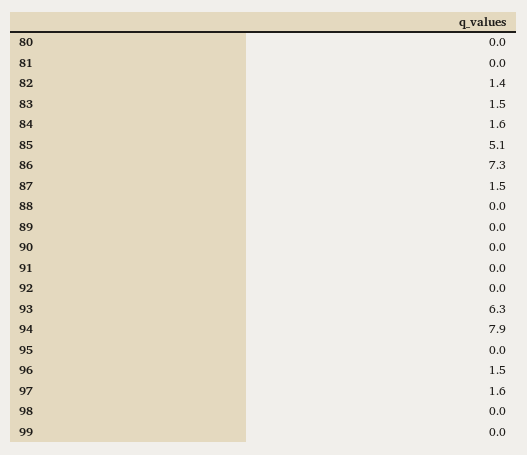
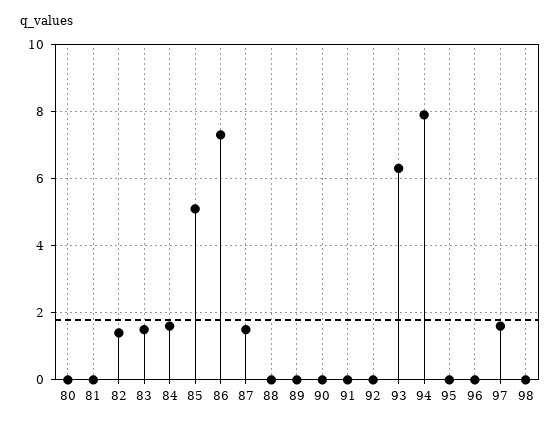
  {
    "80": 0,
    "81": 0,
    "82": 1.4,
    "83": 1.5,
    "84": 1.6,
    "85": 5.1,
    "86": 7.3,
    "87": 1.5,
    "88": 0,
    "89": 0,
    "90": 0,
    "91": 0,
    "92": 0,
    "93": 6.3,
    "94": 7.9,
    "95": 0,
-   "96": 1.5,
+   "96": 0,
    "97": 1.6,
-   "98": 0,
+   "98": 0
-   "99": 0
  }

